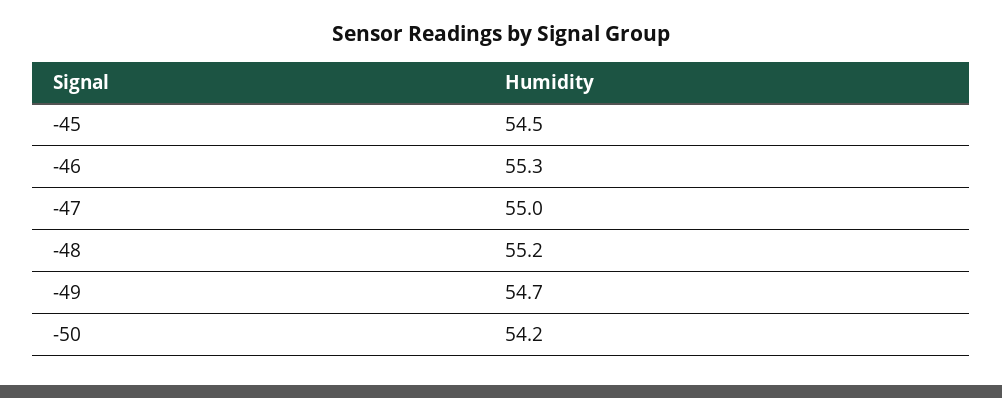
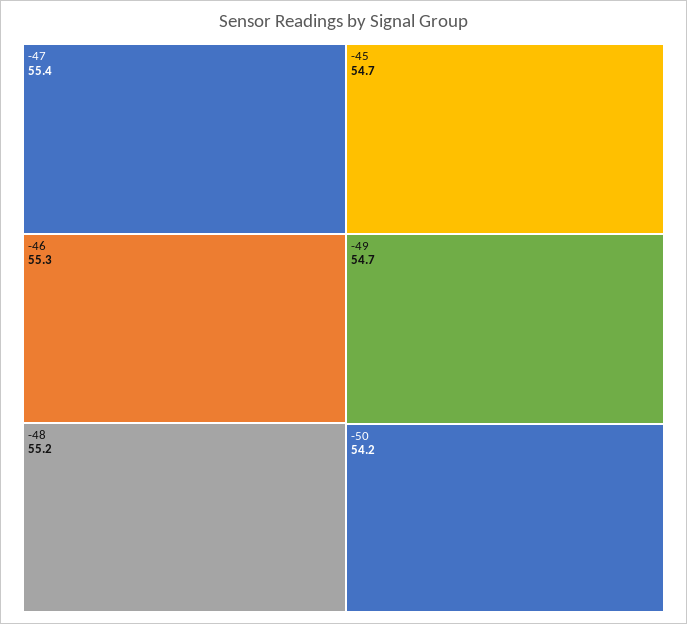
  {
-   "-45": 54.5,
+   "-45": 54.7,
    "-46": 55.3,
-   "-47": 55,
+   "-47": 55.4,
    "-48": 55.2,
    "-49": 54.7,
    "-50": 54.2
  }

